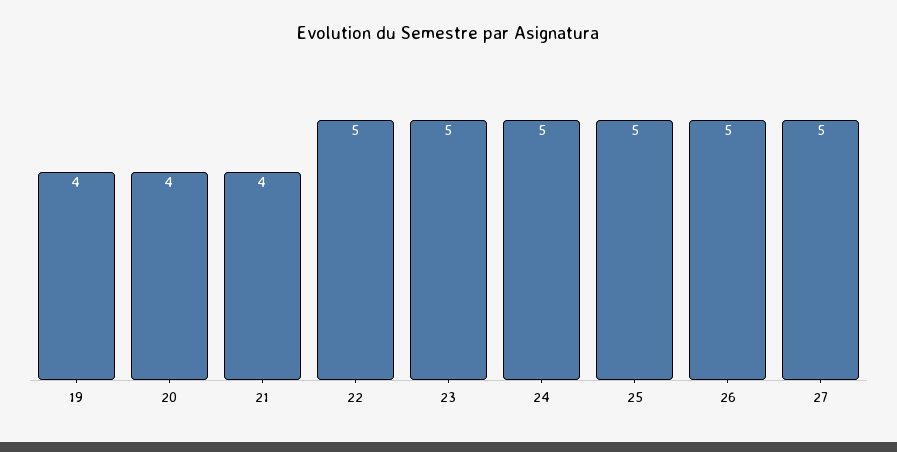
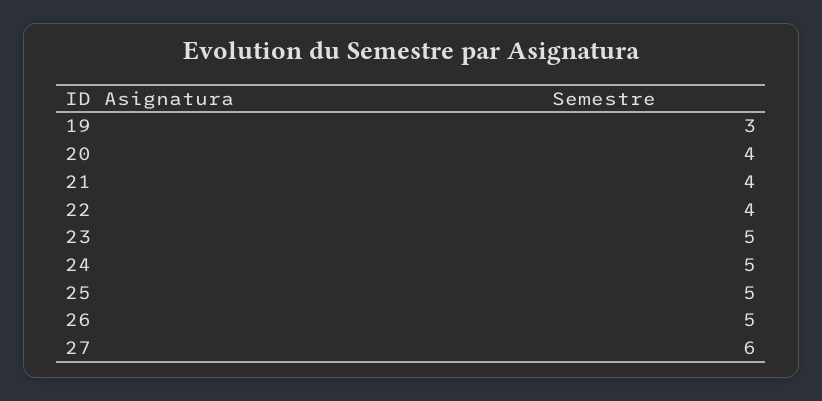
  {
-   "19": 4,
+   "19": 3,
    "20": 4,
    "21": 4,
-   "22": 5,
+   "22": 4,
    "23": 5,
    "24": 5,
    "25": 5,
    "26": 5,
-   "27": 5
+   "27": 6
  }

